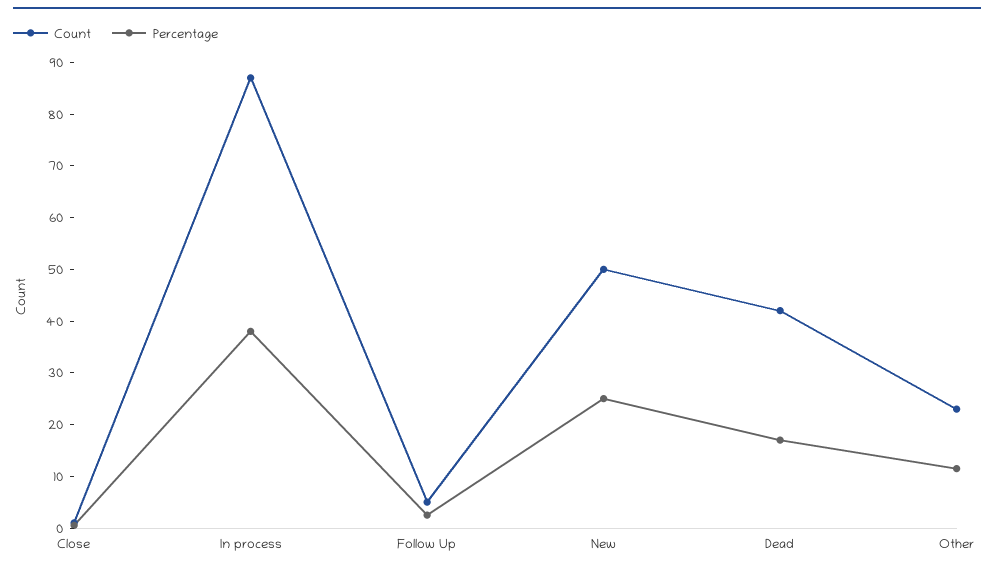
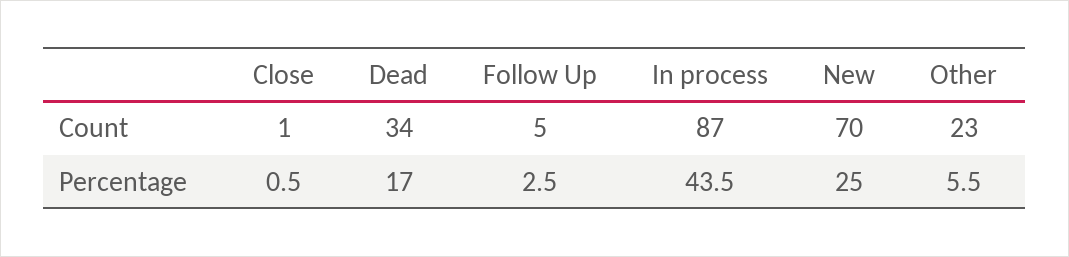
  {
    "Count": {
      "Close": 1,
      "In process": 87,
      "Follow Up": 5,
-     "New": 50,
+     "New": 70,
-     "Dead": 42,
+     "Dead": 34,
      "Other": 23
    },
    "Percentage": {
      "Close": 0.5,
-     "In process": 38,
+     "In process": 43.5,
      "Follow Up": 2.5,
      "New": 25,
      "Dead": 17,
-     "Other": 12
+     "Other": 5.5
    }
  }

